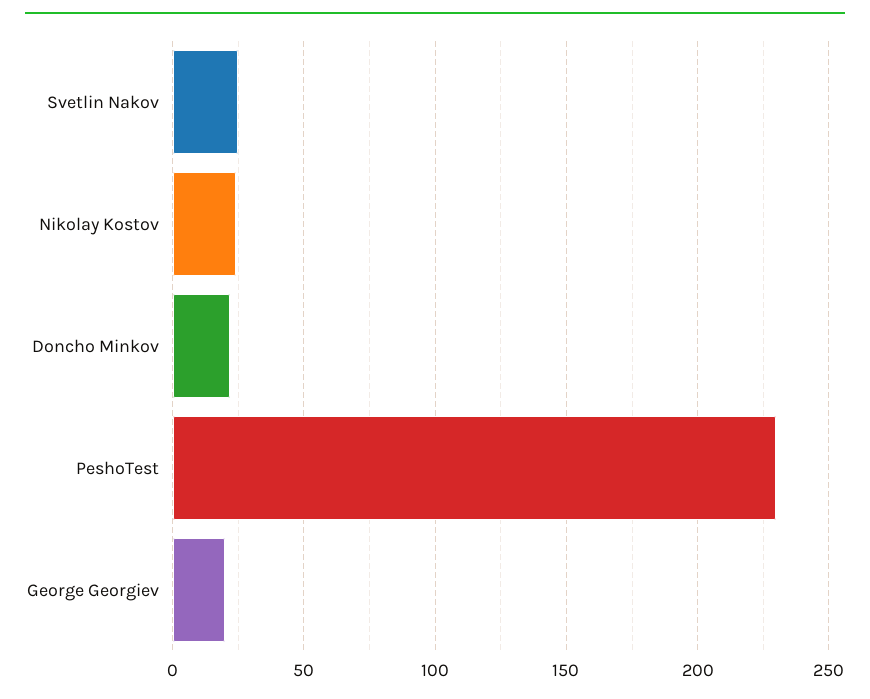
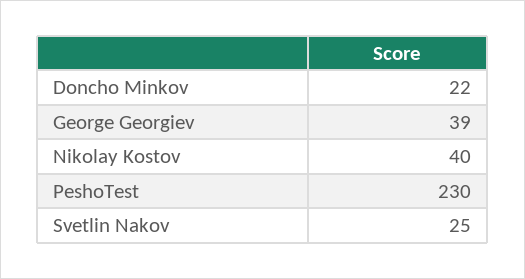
  {
    "Svetlin Nakov": 25,
-   "Nikolay Kostov": 25,
+   "Nikolay Kostov": 40,
    "Doncho Minkov": 22,
    "PeshoTest": 230,
-   "George Georgiev": 20
+   "George Georgiev": 39
  }

